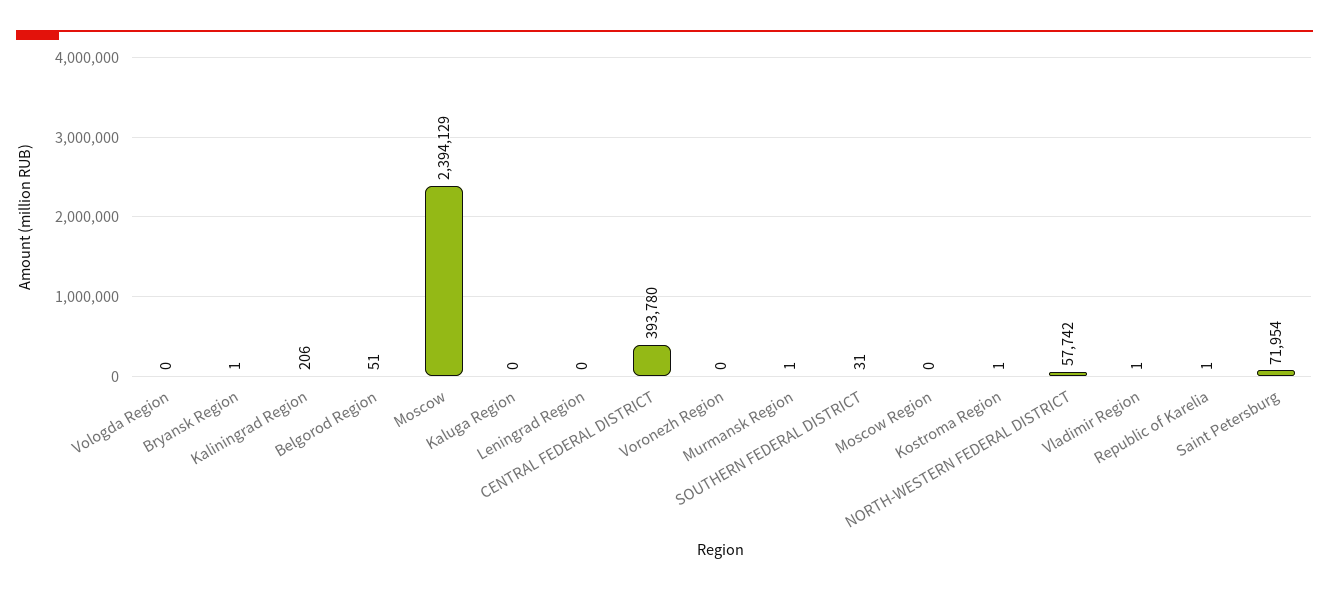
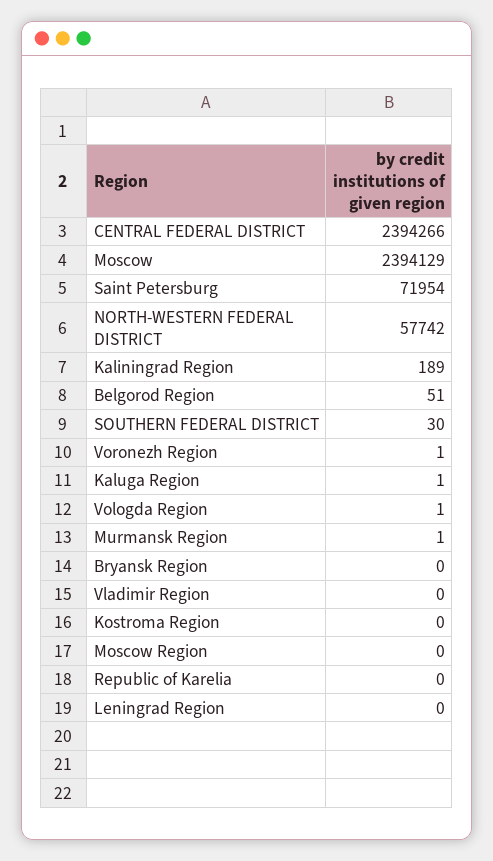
  {
-   "Vologda Region": 0,
+   "Vologda Region": 1,
-   "Bryansk Region": 1,
+   "Bryansk Region": 0,
-   "Kaliningrad Region": 206,
+   "Kaliningrad Region": 189,
    "Belgorod Region": 51,
    "Moscow": 2394129,
-   "Kaluga Region": 0,
+   "Kaluga Region": 1,
    "Leningrad Region": 0,
-   "CENTRAL FEDERAL DISTRICT": 393780,
+   "CENTRAL FEDERAL DISTRICT": 2394266,
-   "Voronezh Region": 0,
+   "Voronezh Region": 1,
    "Murmansk Region": 1,
-   "SOUTHERN FEDERAL DISTRICT": 31,
+   "SOUTHERN FEDERAL DISTRICT": 30,
    "Moscow Region": 0,
-   "Kostroma Region": 1,
+   "Kostroma Region": 0,
    "NORTH-WESTERN FEDERAL DISTRICT": 57742,
-   "Vladimir Region": 1,
+   "Vladimir Region": 0,
-   "Republic of Karelia": 1,
+   "Republic of Karelia": 0,
    "Saint Petersburg": 71954
  }

